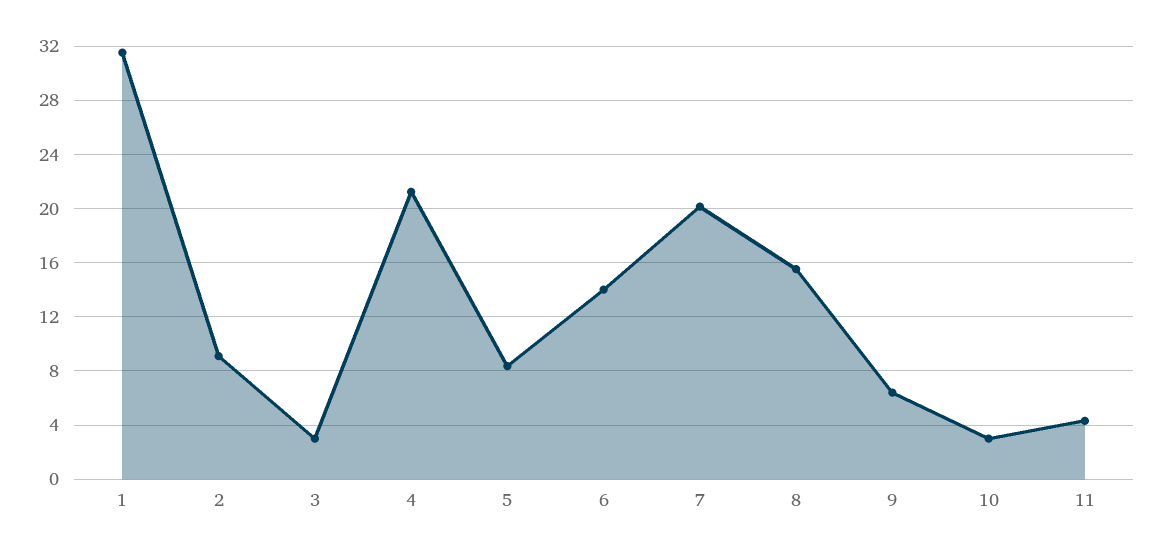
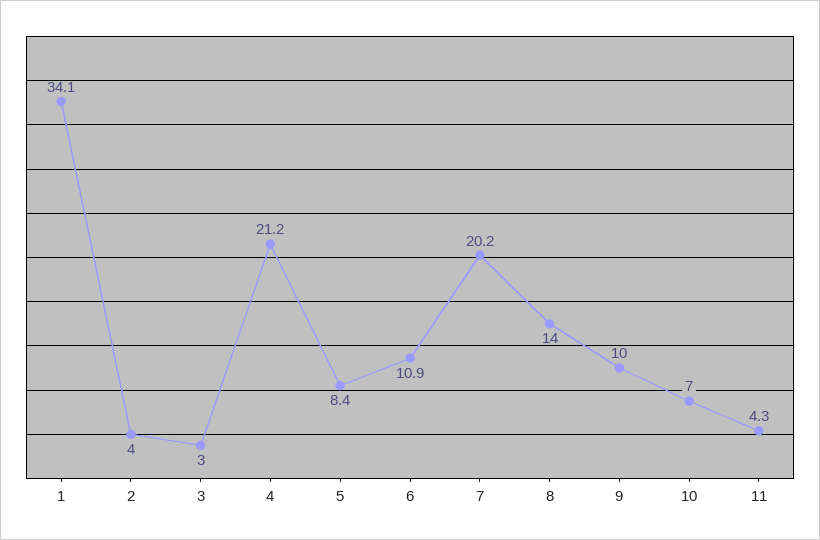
  {
-   "1": 31.5,
+   "1": 34.1,
-   "2": 9,
+   "2": 4,
    "3": 3,
    "4": 21.2,
    "5": 8.4,
-   "6": 14,
+   "6": 10.9,
    "7": 20.2,
-   "8": 15.5,
+   "8": 14,
-   "9": 6.5,
+   "9": 10,
-   "10": 3,
+   "10": 7,
    "11": 4.3
  }

